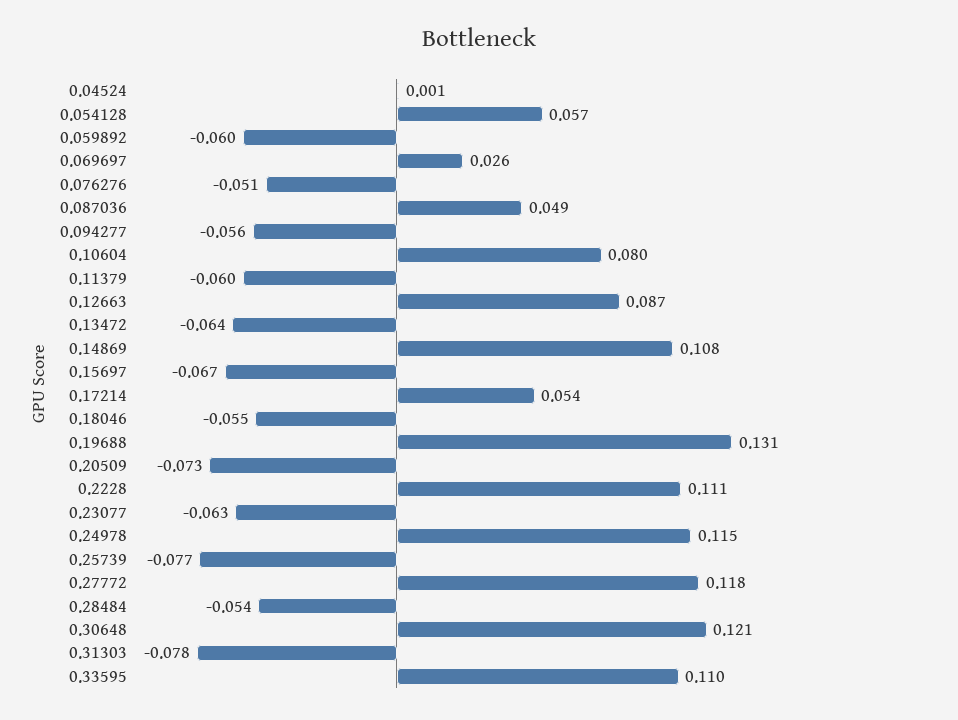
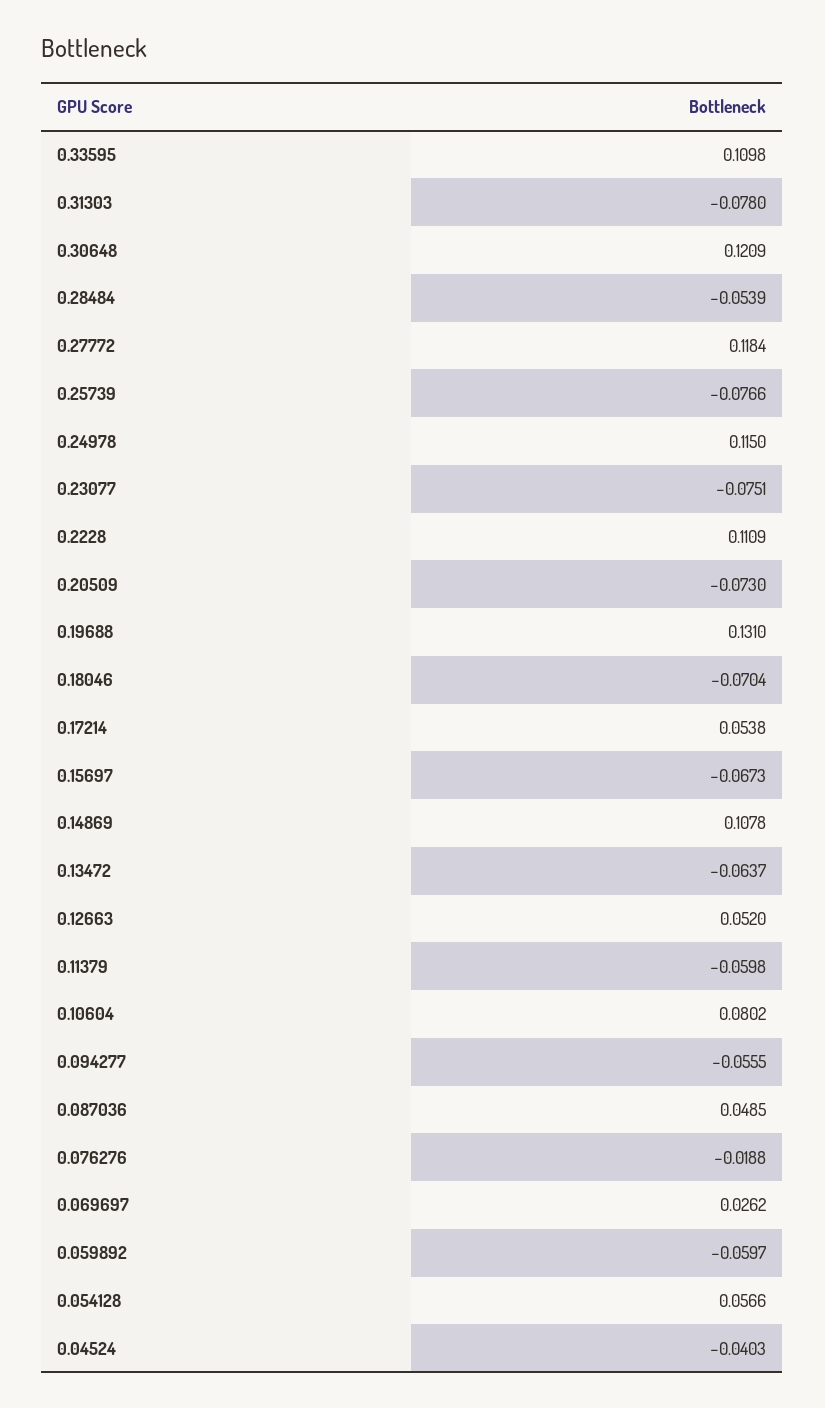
  {
-   "0.04524": 0.001,
+   "0.04524": -0.0403,
    "0.054128": 0.0566,
    "0.059892": -0.0597,
    "0.069697": 0.0262,
-   "0.076276": -0.051,
+   "0.076276": -0.0188,
    "0.087036": 0.0485,
    "0.094277": -0.0555,
    "0.10604": 0.0802,
    "0.11379": -0.0598,
-   "0.12663": 0.087,
+   "0.12663": 0.052,
    "0.13472": -0.0637,
    "0.14869": 0.1078,
    "0.15697": -0.0673,
    "0.17214": 0.0538,
-   "0.18046": -0.055,
+   "0.18046": -0.0704,
    "0.19688": 0.131,
    "0.20509": -0.073,
    "0.2228": 0.1109,
-   "0.23077": -0.063,
+   "0.23077": -0.0751,
    "0.24978": 0.115,
    "0.25739": -0.0766,
    "0.27772": 0.1184,
    "0.28484": -0.0539,
    "0.30648": 0.1209,
    "0.31303": -0.078,
    "0.33595": 0.1098
  }

